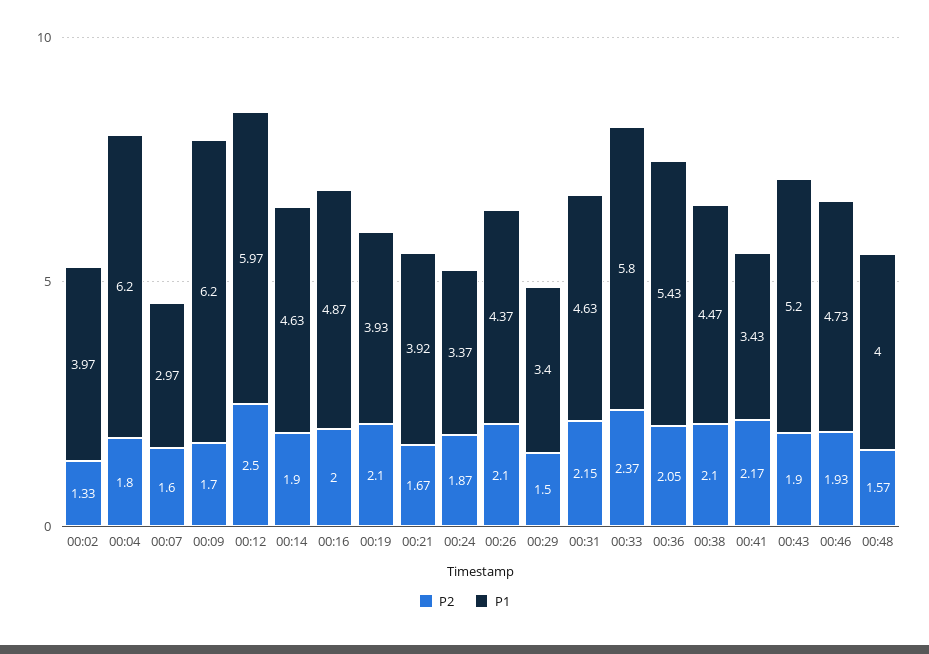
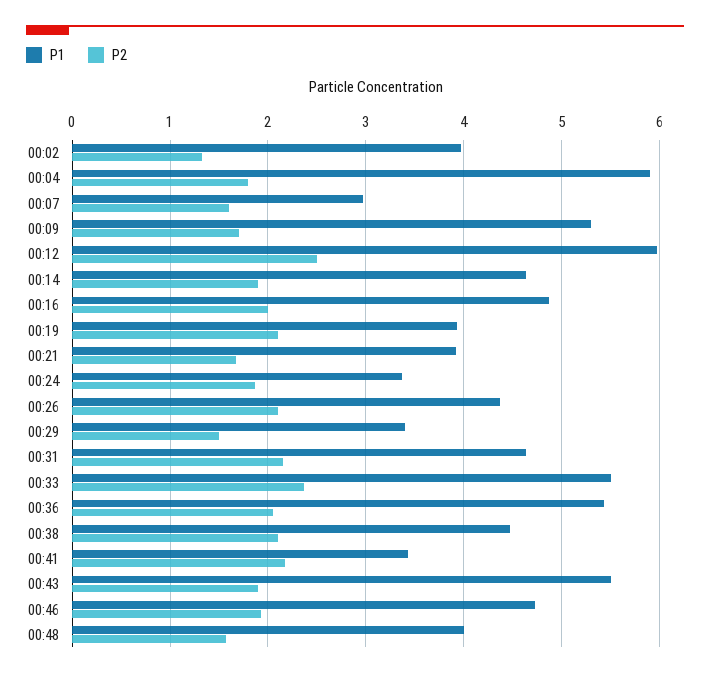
  {
    "P2": {
      "00:02": 1.33,
      "00:04": 1.8,
      "00:07": 1.6,
      "00:09": 1.7,
      "00:12": 2.5,
      "00:14": 1.9,
      "00:16": 2,
      "00:19": 2.1,
      "00:21": 1.67,
      "00:24": 1.87,
      "00:26": 2.1,
      "00:29": 1.5,
      "00:31": 2.15,
      "00:33": 2.37,
      "00:36": 2.05,
      "00:38": 2.1,
      "00:41": 2.17,
      "00:43": 1.9,
      "00:46": 1.93,
      "00:48": 1.57
    },
    "P1": {
      "00:02": 3.97,
-     "00:04": 6.2,
+     "00:04": 5.9,
      "00:07": 2.97,
-     "00:09": 6.2,
+     "00:09": 5.3,
      "00:12": 5.97,
      "00:14": 4.63,
      "00:16": 4.87,
      "00:19": 3.93,
      "00:21": 3.92,
      "00:24": 3.37,
      "00:26": 4.37,
      "00:29": 3.4,
      "00:31": 4.63,
-     "00:33": 5.8,
+     "00:33": 5.5,
      "00:36": 5.43,
      "00:38": 4.47,
      "00:41": 3.43,
-     "00:43": 5.2,
+     "00:43": 5.5,
      "00:46": 4.73,
      "00:48": 4
    }
  }

